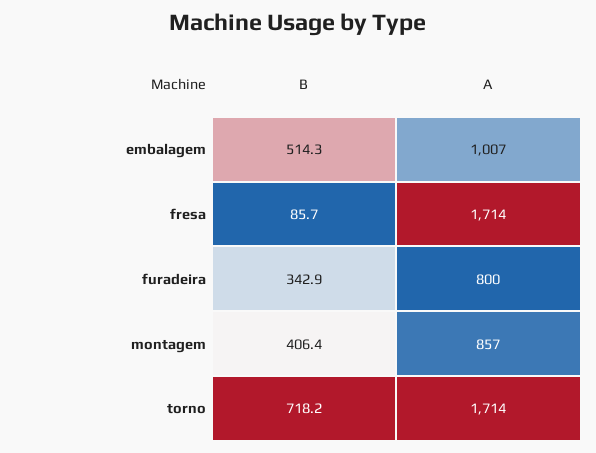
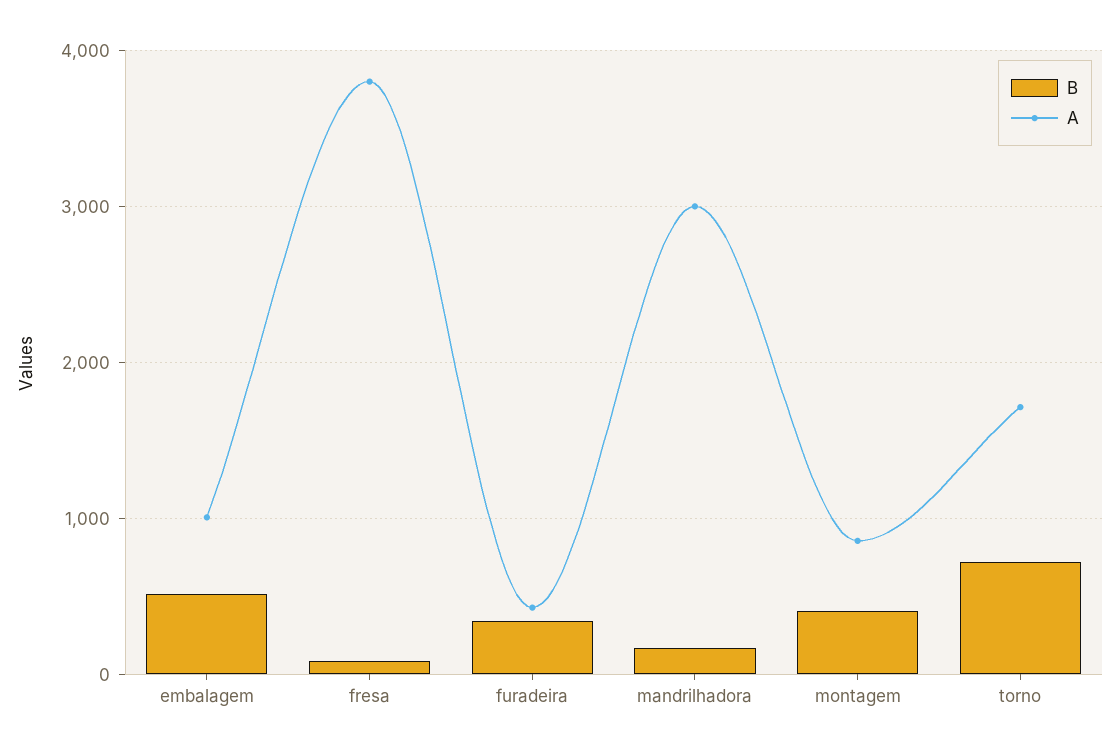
  {
    "B": {
      "embalagem": 514.3,
      "fresa": 85.7,
      "furadeira": 342.9,
      "montagem": 406.4,
-     "torno": 718.2
+     "torno": 718.2,
+     "mandrilhadora": 200
    },
    "A": {
      "embalagem": 1007,
-     "fresa": 1714,
+     "fresa": 3800,
-     "furadeira": 800,
+     "furadeira": 400,
      "montagem": 857,
-     "torno": 1714
+     "torno": 1714,
+     "mandrilhadora": 3000
    }
  }

